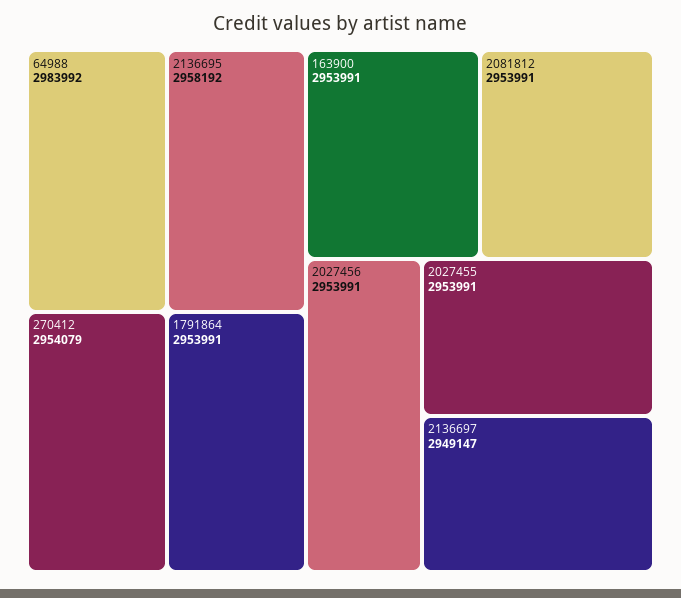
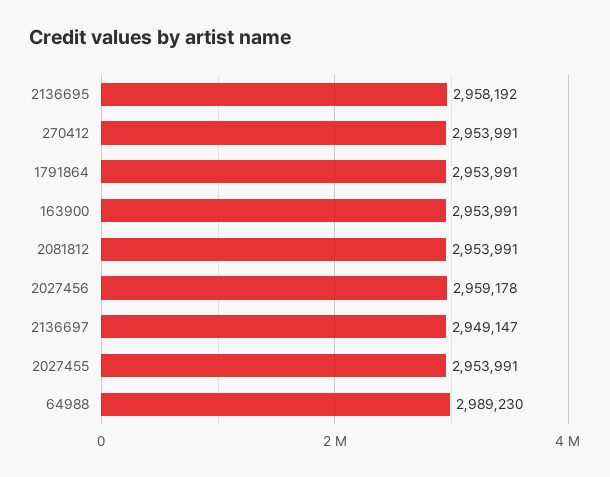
  {
-   "64988": 2983992,
+   "64988": 2989230,
    "2136695": 2958192,
-   "270412": 2954079,
+   "270412": 2953991,
    "1791864": 2953991,
    "163900": 2953991,
    "2081812": 2953991,
-   "2027456": 2953991,
+   "2027456": 2959178,
    "2027455": 2953991,
    "2136697": 2949147
  }

